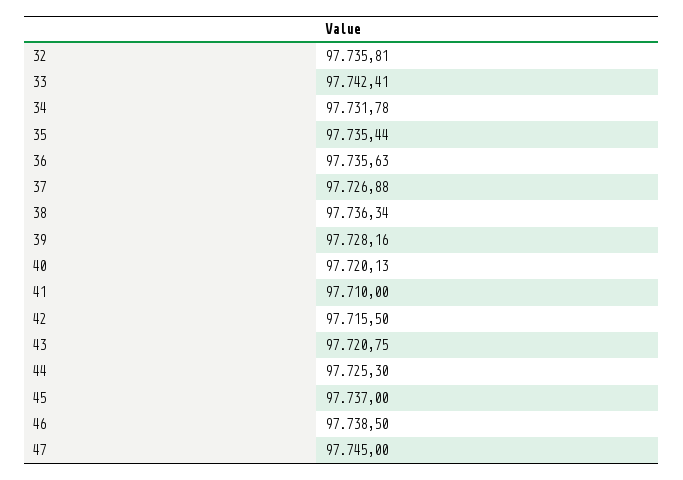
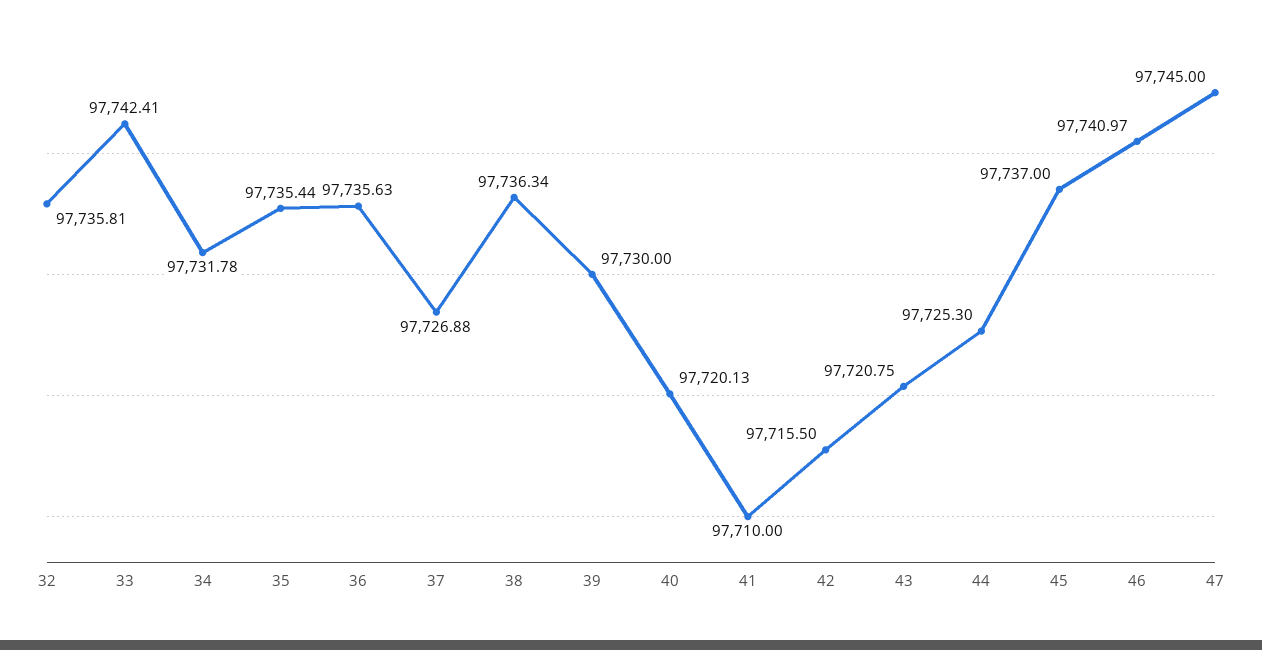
  {
    "32": 97735.81,
    "33": 97742.41,
    "34": 97731.78,
    "35": 97735.44,
    "36": 97735.63,
    "37": 97726.88,
    "38": 97736.34,
-   "39": 97728.16,
+   "39": 97730,
    "40": 97720.13,
    "41": 97710,
    "42": 97715.5,
    "43": 97720.75,
    "44": 97725.3,
    "45": 97737,
-   "46": 97738.5,
+   "46": 97740.97,
    "47": 97745
  }

